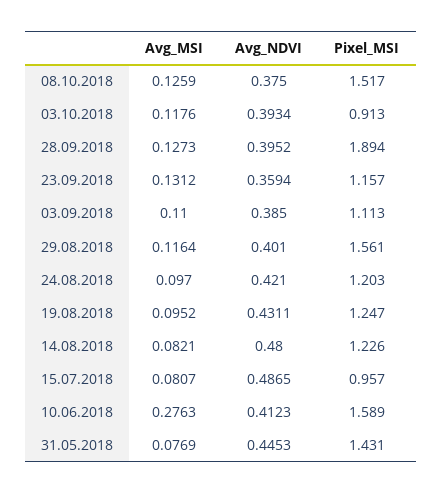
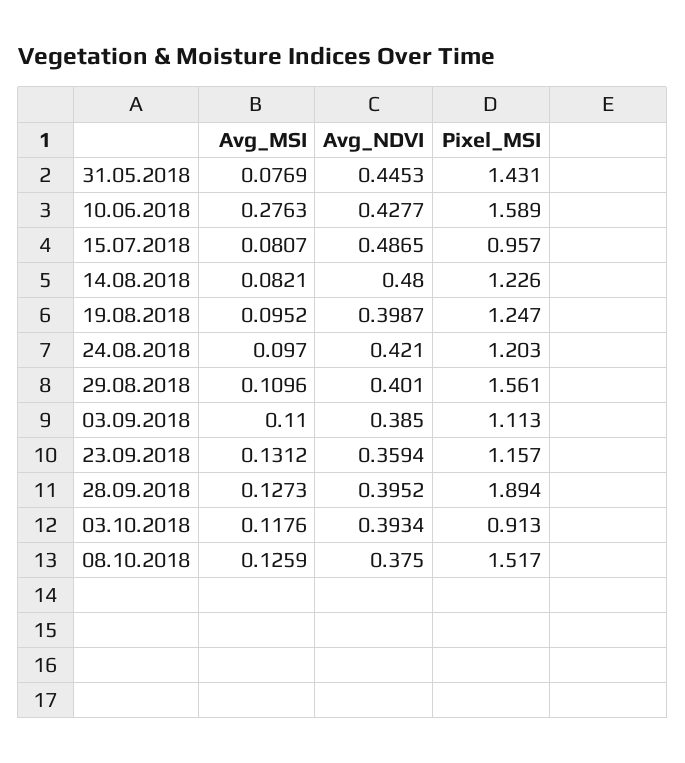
  {
    "Avg_MSI": {
      "08.10.2018": 0.1259,
      "03.10.2018": 0.1176,
      "28.09.2018": 0.1273,
      "23.09.2018": 0.1312,
      "03.09.2018": 0.11,
-     "29.08.2018": 0.1164,
+     "29.08.2018": 0.1096,
      "24.08.2018": 0.097,
      "19.08.2018": 0.0952,
      "14.08.2018": 0.0821,
      "15.07.2018": 0.0807,
      "10.06.2018": 0.2763,
      "31.05.2018": 0.0769
    },
    "Avg_NDVI": {
      "08.10.2018": 0.375,
      "03.10.2018": 0.3934,
      "28.09.2018": 0.3952,
      "23.09.2018": 0.3594,
      "03.09.2018": 0.385,
      "29.08.2018": 0.401,
      "24.08.2018": 0.421,
-     "19.08.2018": 0.4311,
+     "19.08.2018": 0.3987,
      "14.08.2018": 0.48,
      "15.07.2018": 0.4865,
-     "10.06.2018": 0.4123,
+     "10.06.2018": 0.4277,
      "31.05.2018": 0.4453
    },
    "Pixel_MSI": {
      "08.10.2018": 1.517,
      "03.10.2018": 0.913,
      "28.09.2018": 1.894,
      "23.09.2018": 1.157,
      "03.09.2018": 1.113,
      "29.08.2018": 1.561,
      "24.08.2018": 1.203,
      "19.08.2018": 1.247,
      "14.08.2018": 1.226,
      "15.07.2018": 0.957,
      "10.06.2018": 1.589,
      "31.05.2018": 1.431
    }
  }

